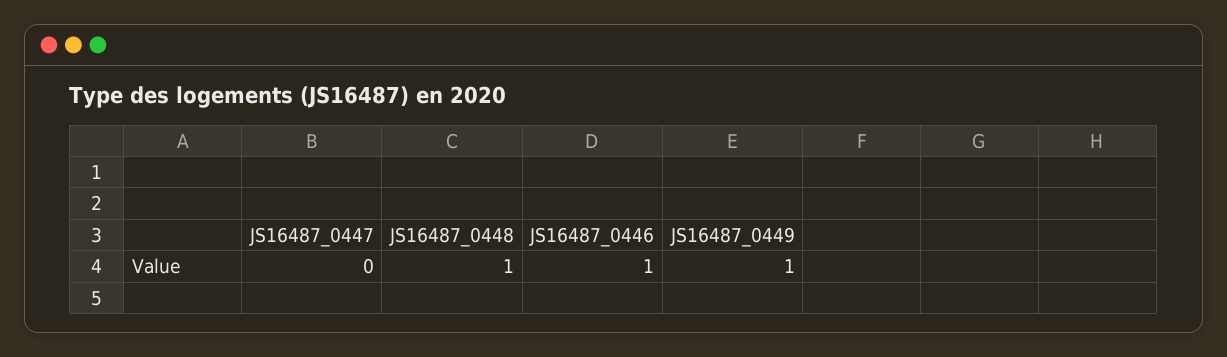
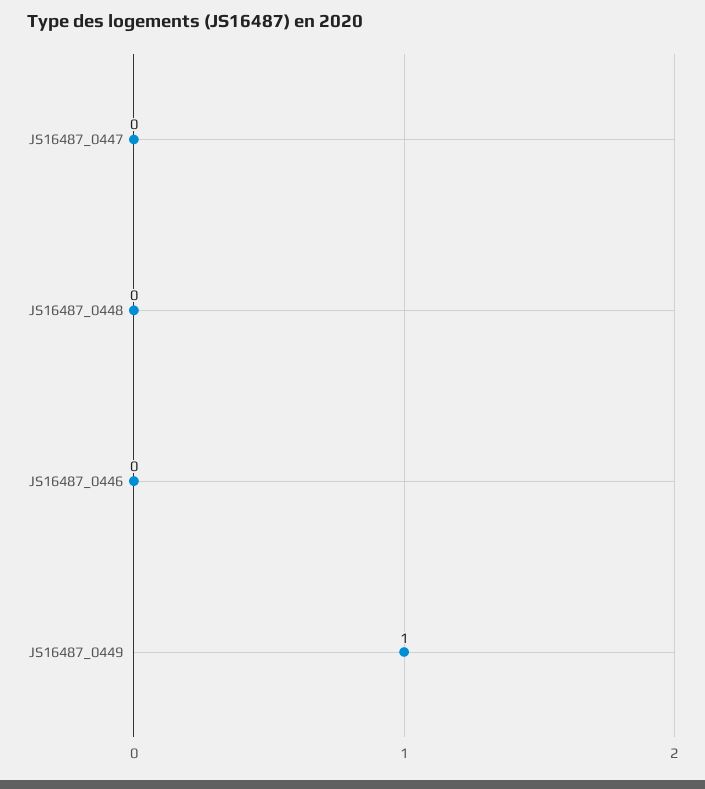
  {
    "JS16487_0447": 0,
-   "JS16487_0448": 1,
+   "JS16487_0448": 0,
-   "JS16487_0446": 1,
+   "JS16487_0446": 0,
    "JS16487_0449": 1
  }

